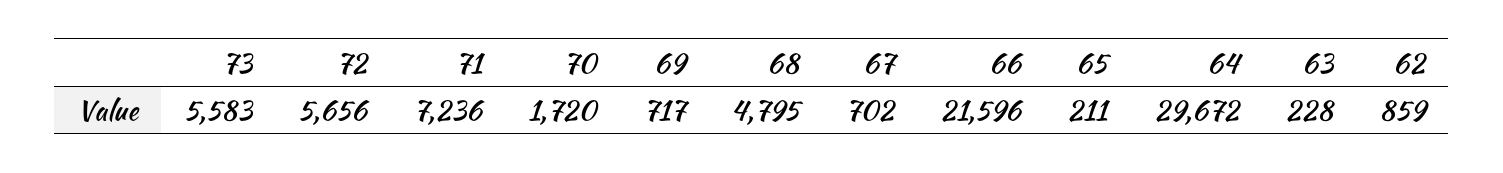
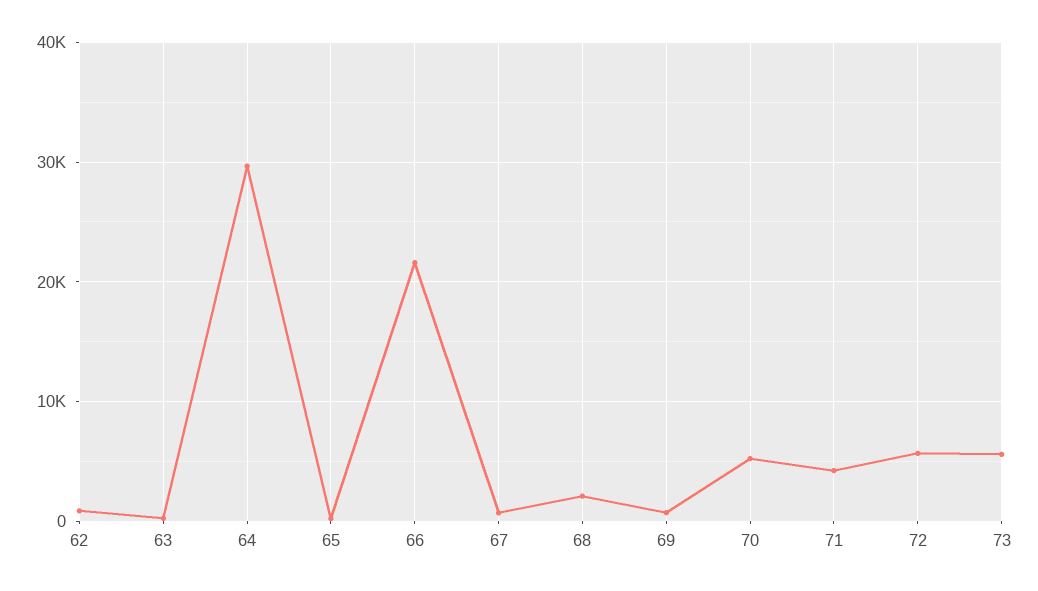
  {
    "73": 5583,
    "72": 5656,
-   "71": 7236,
+   "71": 4000,
-   "70": 1720,
+   "70": 5000,
    "69": 717,
-   "68": 4795,
+   "68": 2000,
    "67": 702,
    "66": 21596,
    "65": 211,
    "64": 29672,
    "63": 228,
    "62": 859
  }

